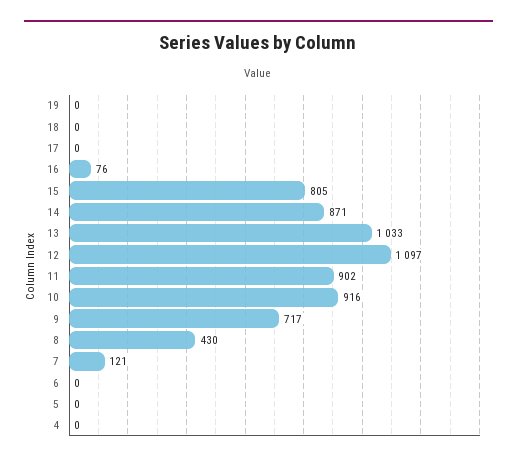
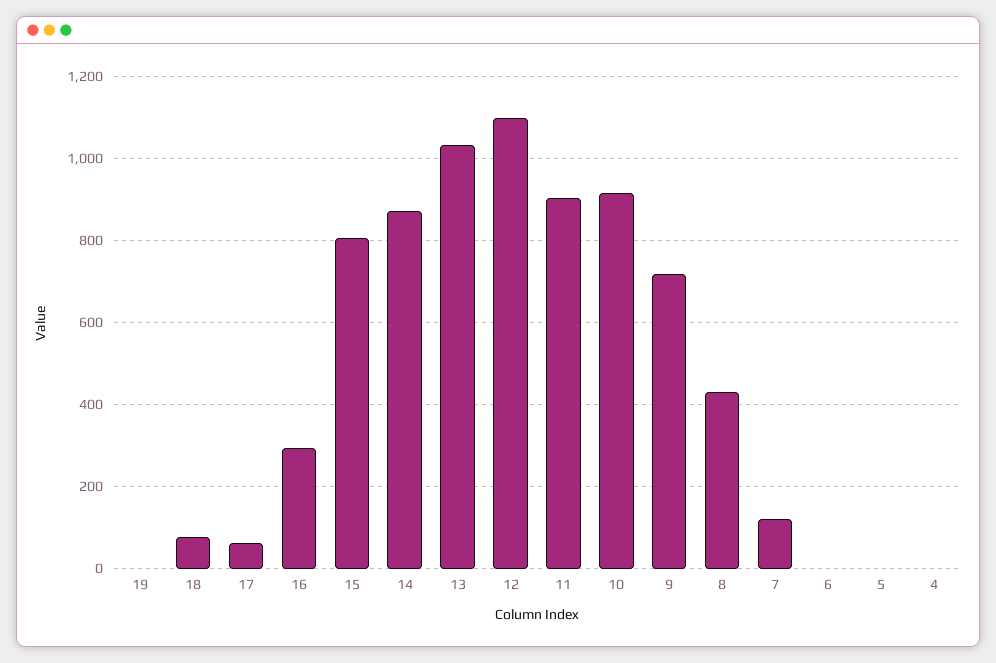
  {
    "19": 0,
-   "18": 0,
+   "18": 80,
-   "17": 0,
+   "17": 60,
-   "16": 76,
+   "16": 300,
    "15": 805,
    "14": 871,
    "13": 1033,
    "12": 1097,
    "11": 902,
    "10": 916,
    "9": 717,
    "8": 430,
    "7": 121,
    "6": 0,
    "5": 0,
    "4": 0
  }

